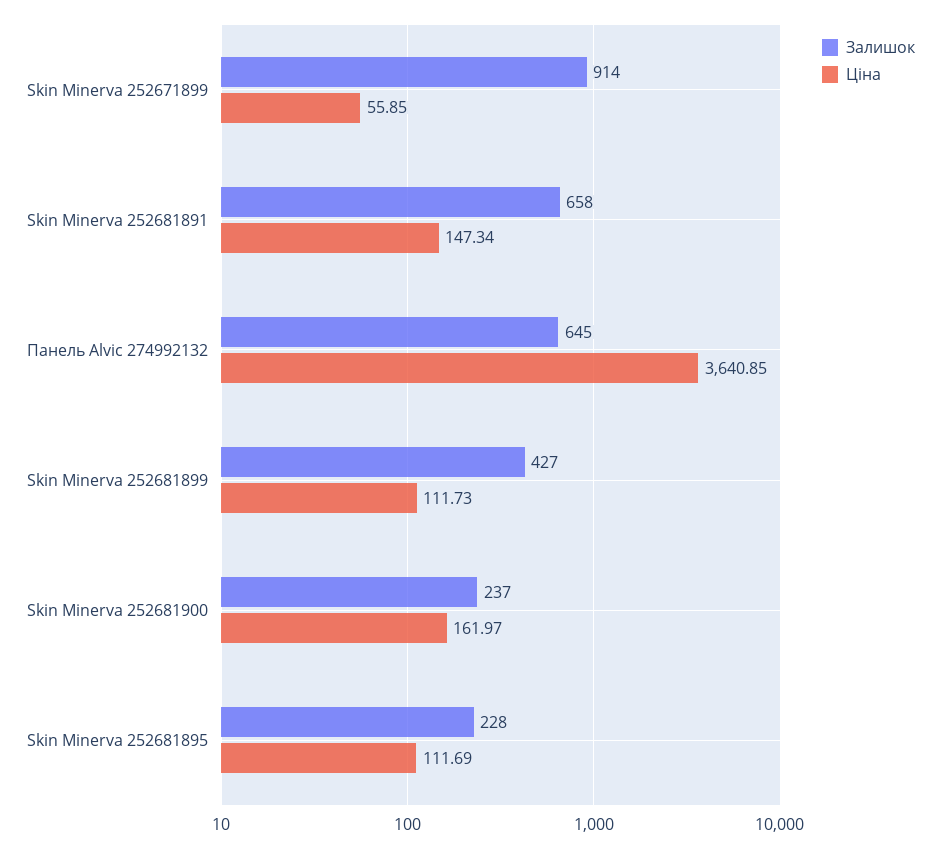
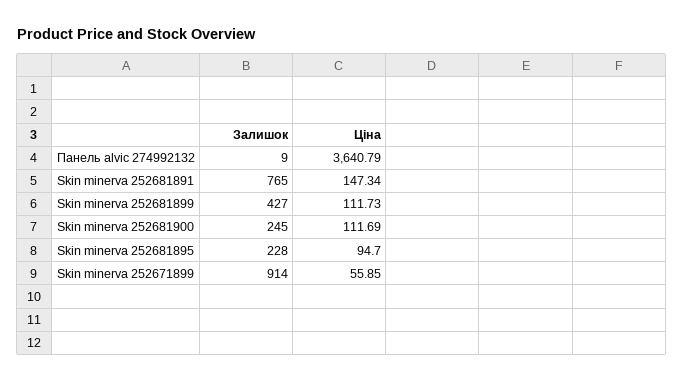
  {
    "Залишок": {
      "Skin Minerva 252671899": 914,
-     "Skin Minerva 252681891": 658,
+     "Skin Minerva 252681891": 765,
-     "Панель Alvic 274992132": 645,
+     "Панель Alvic 274992132": 9,
      "Skin Minerva 252681899": 427,
-     "Skin Minerva 252681900": 237,
+     "Skin Minerva 252681900": 245,
      "Skin Minerva 252681895": 228
    },
    "Ціна": {
      "Skin Minerva 252671899": 55.85,
      "Skin Minerva 252681891": 147.34,
-     "Панель Alvic 274992132": 3640.85,
+     "Панель Alvic 274992132": 3640.79,
      "Skin Minerva 252681899": 111.73,
-     "Skin Minerva 252681900": 161.97,
+     "Skin Minerva 252681900": 111.69,
-     "Skin Minerva 252681895": 111.69
+     "Skin Minerva 252681895": 94.7
    }
  }

